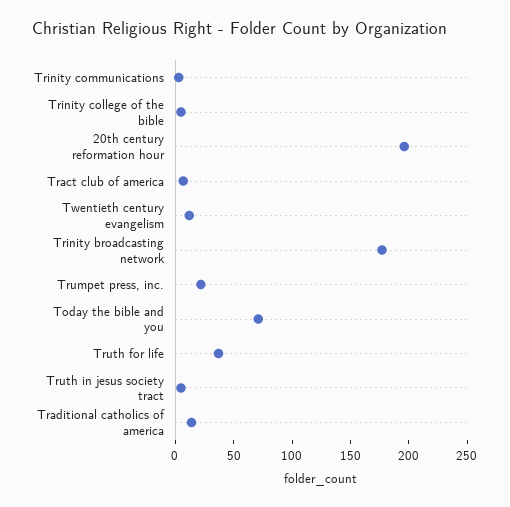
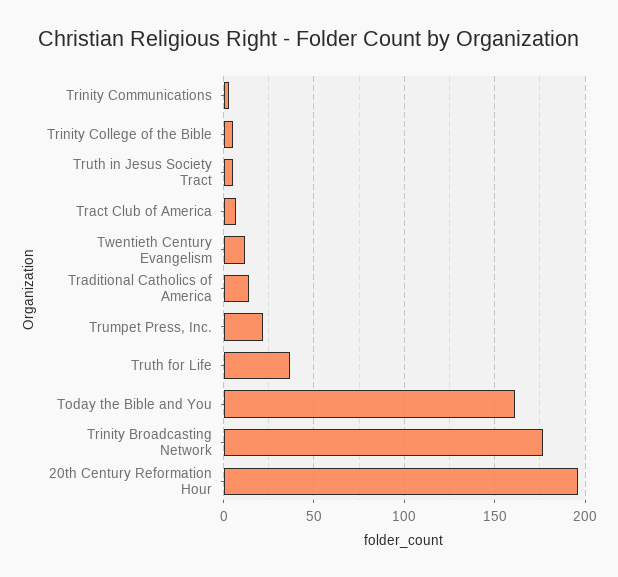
  {
    "Trinity communications": 5,
    "Trinity college of the bible": 5,
    "20th century reformation hour": 195,
    "Tract club of america": 5,
    "Twentieth century evangelism": 10,
    "Trinity broadcasting network": 175,
    "Trumpet press, inc.": 20,
-   "Today the bible and you": 70,
+   "Today the bible and you": 160,
    "Truth for life": 35,
    "Truth in jesus society tract": 5,
    "Traditional catholics of america": 15
  }

